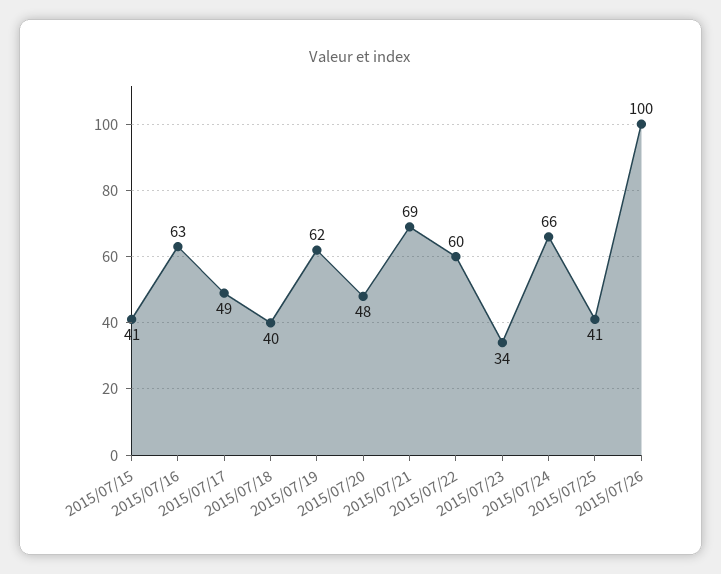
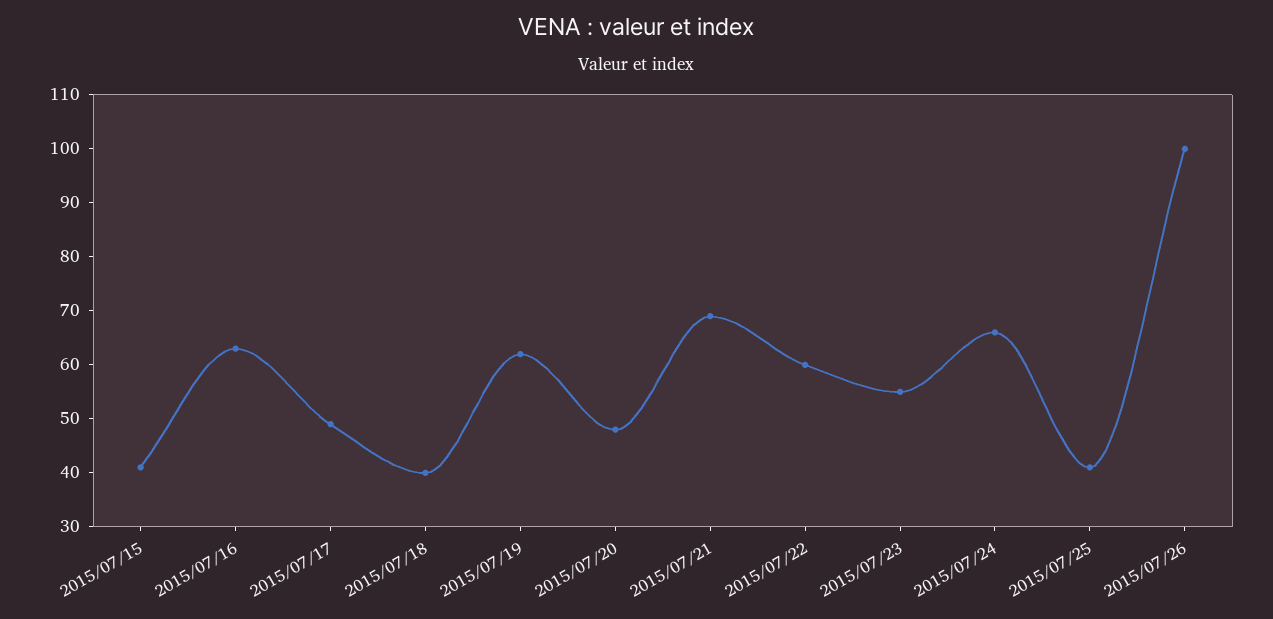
  {
    "2015/07/15": 41,
    "2015/07/16": 63,
    "2015/07/17": 49,
    "2015/07/18": 40,
    "2015/07/19": 62,
    "2015/07/20": 48,
    "2015/07/21": 69,
    "2015/07/22": 60,
-   "2015/07/23": 34,
+   "2015/07/23": 55,
    "2015/07/24": 66,
    "2015/07/25": 41,
    "2015/07/26": 100
  }

